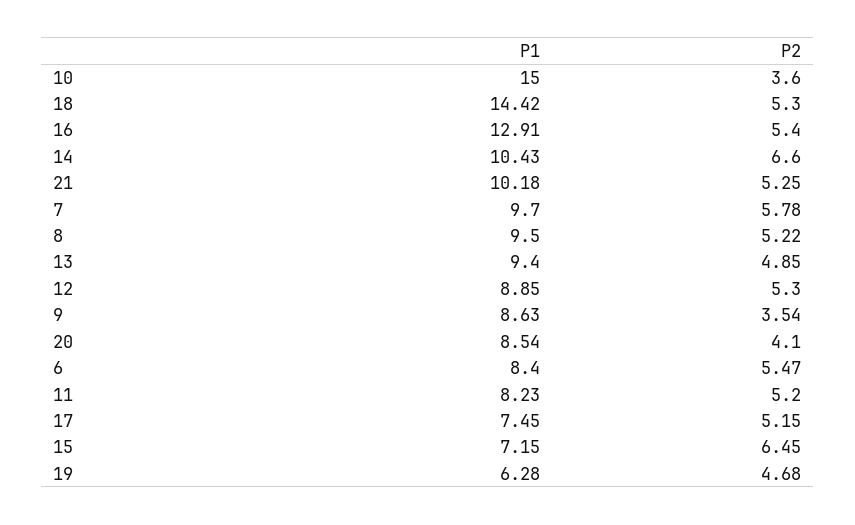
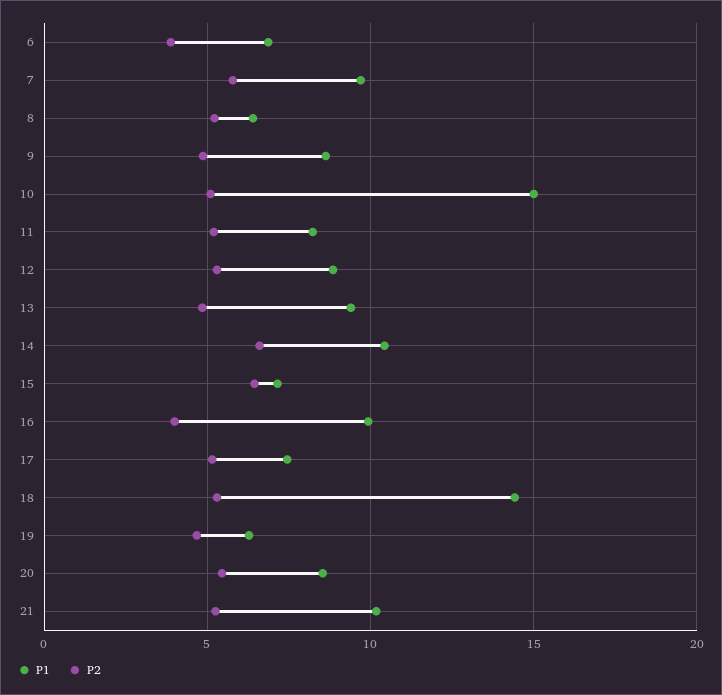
  {
    "P1": {
      "10": 15,
      "18": 14.42,
-     "16": 12.91,
+     "16": 10,
      "14": 10.43,
      "21": 10.18,
      "7": 9.7,
-     "8": 9.5,
+     "8": 6.5,
      "13": 9.4,
      "12": 8.85,
      "9": 8.63,
      "20": 8.54,
-     "6": 8.4,
+     "6": 7,
      "11": 8.23,
      "17": 7.45,
      "15": 7.15,
      "19": 6.28
    },
    "P2": {
-     "10": 3.6,
+     "10": 5,
      "18": 5.3,
-     "16": 5.4,
+     "16": 4,
      "14": 6.6,
      "21": 5.25,
      "7": 5.78,
      "8": 5.22,
      "13": 4.85,
      "12": 5.3,
-     "9": 3.54,
+     "9": 5,
-     "20": 4.1,
+     "20": 5.5,
-     "6": 5.47,
+     "6": 4,
      "11": 5.2,
      "17": 5.15,
      "15": 6.45,
      "19": 4.68
    }
  }

